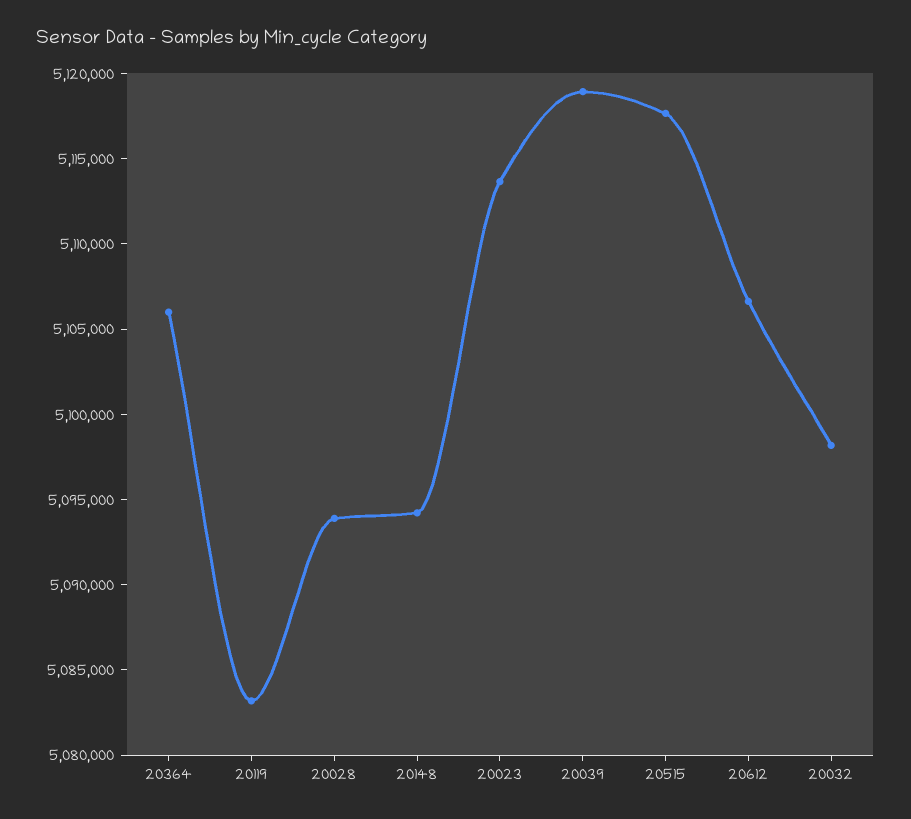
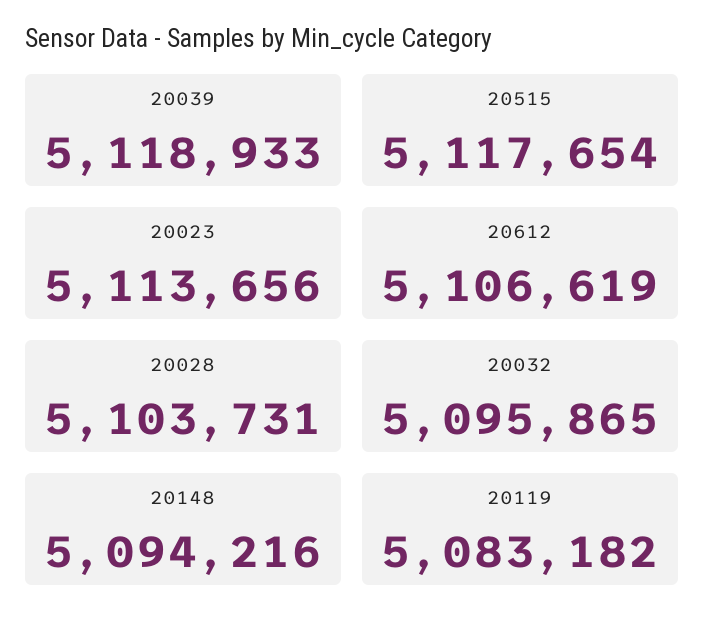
  {
-   "20364": 5106000,
    "20119": 5083182,
-   "20028": 5094000,
+   "20028": 5103731,
    "20148": 5094216,
    "20023": 5113656,
    "20039": 5118933,
    "20515": 5117654,
    "20612": 5106619,
-   "20032": 5098000
+   "20032": 5095865
  }

